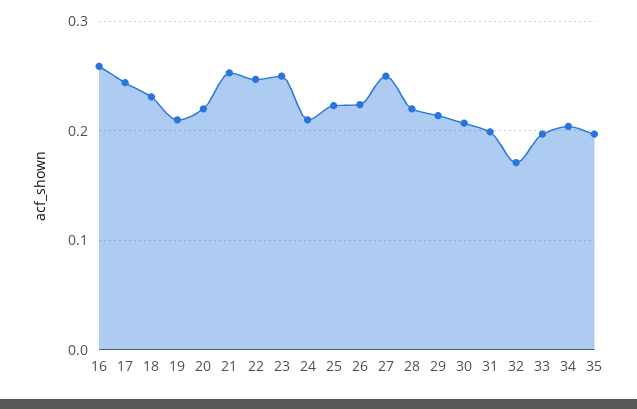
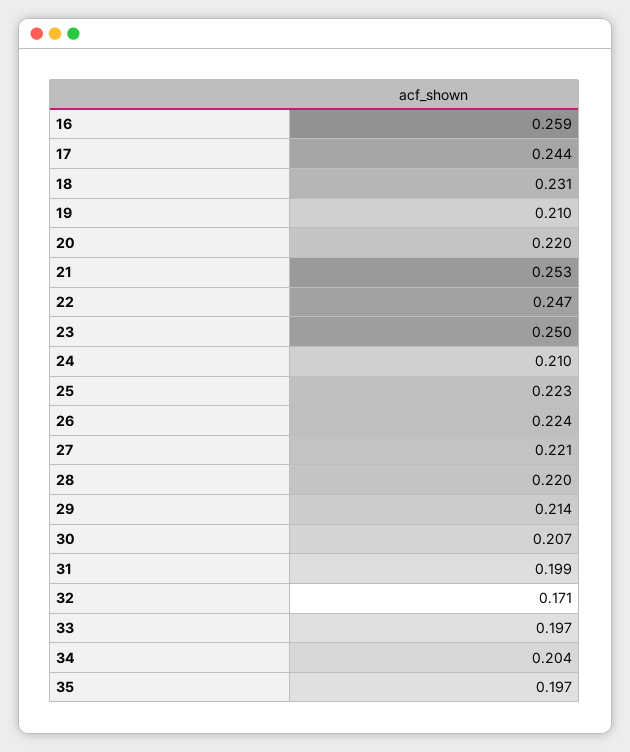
  {
    "16": 0.259,
    "17": 0.244,
    "18": 0.231,
    "19": 0.21,
    "20": 0.22,
    "21": 0.253,
    "22": 0.247,
    "23": 0.25,
    "24": 0.21,
    "25": 0.223,
    "26": 0.224,
-   "27": 0.25,
+   "27": 0.221,
    "28": 0.22,
    "29": 0.214,
    "30": 0.207,
    "31": 0.199,
    "32": 0.171,
    "33": 0.197,
    "34": 0.204,
    "35": 0.197
  }

